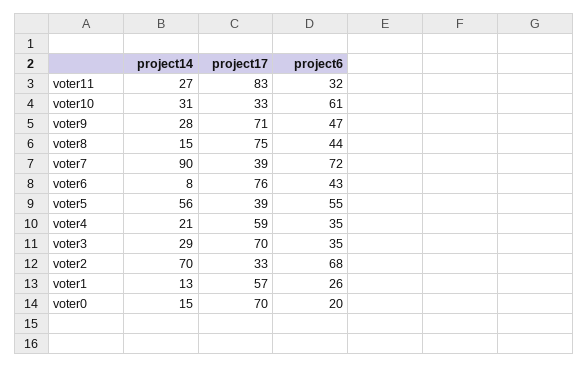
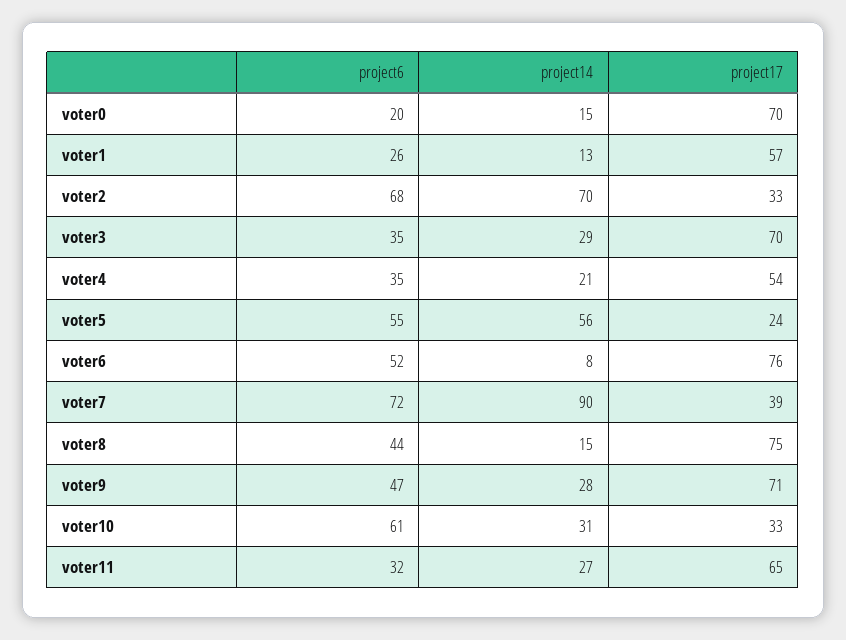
  {
    "project14": {
      "voter11": 27,
      "voter10": 31,
      "voter9": 28,
      "voter8": 15,
      "voter7": 90,
      "voter6": 8,
      "voter5": 56,
      "voter4": 21,
      "voter3": 29,
      "voter2": 70,
      "voter1": 13,
      "voter0": 15
    },
    "project17": {
-     "voter11": 83,
+     "voter11": 65,
      "voter10": 33,
      "voter9": 71,
      "voter8": 75,
      "voter7": 39,
      "voter6": 76,
-     "voter5": 39,
+     "voter5": 24,
-     "voter4": 59,
+     "voter4": 54,
      "voter3": 70,
      "voter2": 33,
      "voter1": 57,
      "voter0": 70
    },
    "project6": {
      "voter11": 32,
      "voter10": 61,
      "voter9": 47,
      "voter8": 44,
      "voter7": 72,
-     "voter6": 43,
+     "voter6": 52,
      "voter5": 55,
      "voter4": 35,
      "voter3": 35,
      "voter2": 68,
      "voter1": 26,
      "voter0": 20
    }
  }

